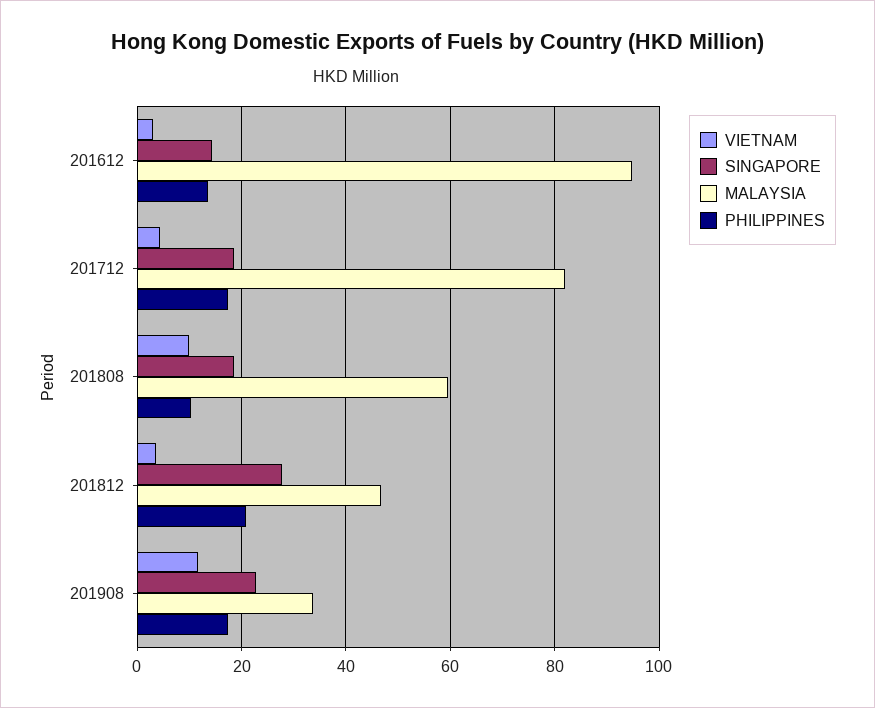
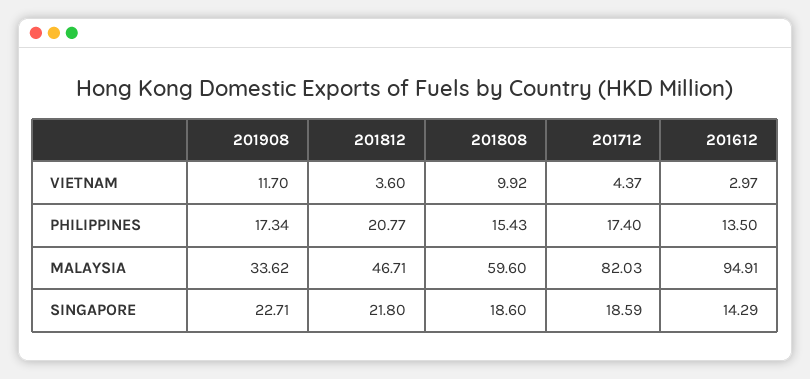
  {
    "VIETNAM": {
      "201612": 2.97,
      "201712": 4.37,
      "201808": 9.92,
      "201812": 3.6,
      "201908": 11.7
    },
    "SINGAPORE": {
      "201612": 14.29,
      "201712": 18.59,
      "201808": 18.6,
-     "201812": 28,
+     "201812": 21.8,
      "201908": 22.71
    },
    "MALAYSIA": {
      "201612": 94.91,
      "201712": 82.03,
      "201808": 59.6,
      "201812": 46.71,
      "201908": 33.62
    },
    "PHILIPPINES": {
      "201612": 13.5,
      "201712": 17.4,
-     "201808": 10,
+     "201808": 15.43,
      "201812": 20.77,
      "201908": 17.34
    }
  }

